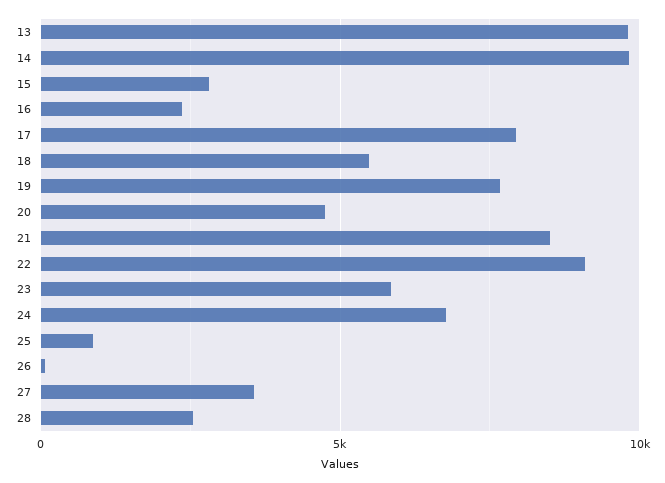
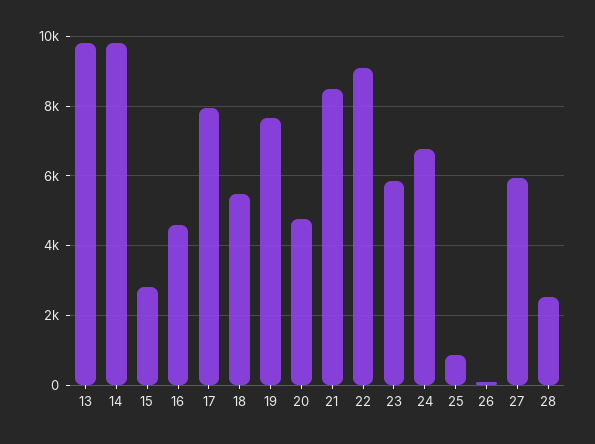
  {
    "13": 9800,
    "14": 9800,
    "15": 2800,
-   "16": 2500,
+   "16": 4600,
    "17": 8000,
    "18": 5400,
    "19": 7600,
    "20": 4800,
    "21": 8400,
    "22": 9000,
    "23": 5800,
    "24": 6800,
    "25": 800,
    "26": 0,
-   "27": 3500,
+   "27": 6000,
    "28": 2600
  }

